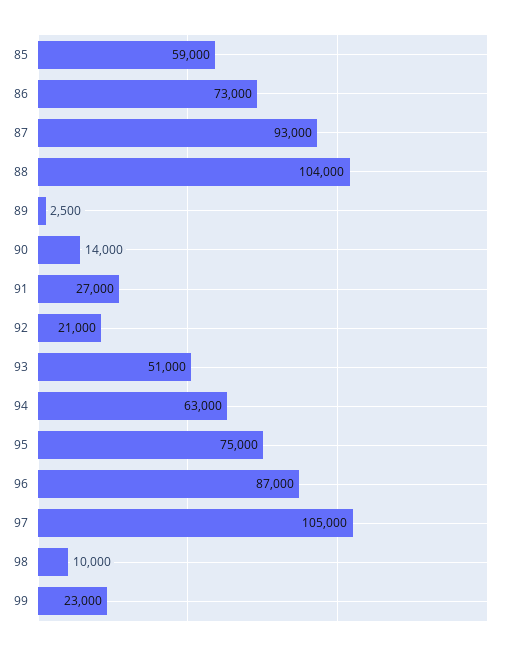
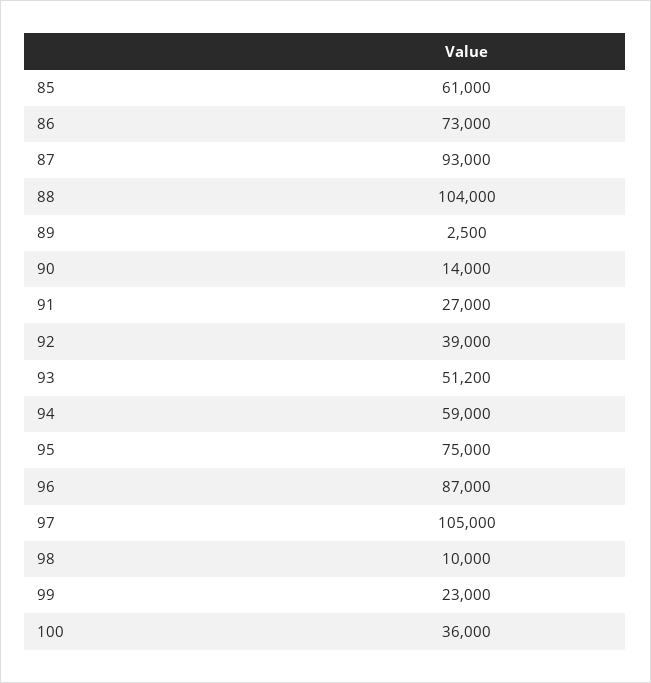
  {
-   "85": 59000,
+   "85": 61000,
    "86": 73000,
    "87": 93000,
    "88": 104000,
    "89": 2500,
    "90": 14000,
    "91": 27000,
-   "92": 21000,
+   "92": 39000,
-   "93": 51000,
+   "93": 51200,
-   "94": 63000,
+   "94": 59000,
    "95": 75000,
    "96": 87000,
    "97": 105000,
    "98": 10000,
-   "99": 23000
+   "99": 23000,
+   "100": 36000
  }

